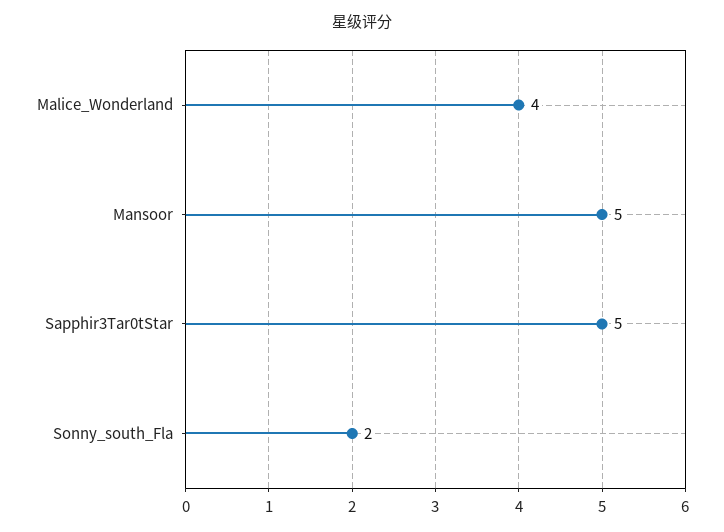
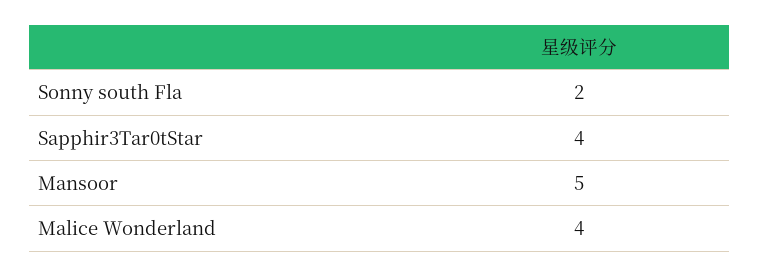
  {
    "Malice_Wonderland": 4,
    "Mansoor": 5,
-   "Sapphir3Tar0tStar": 5,
+   "Sapphir3Tar0tStar": 4,
    "Sonny_south_Fla": 2
  }

